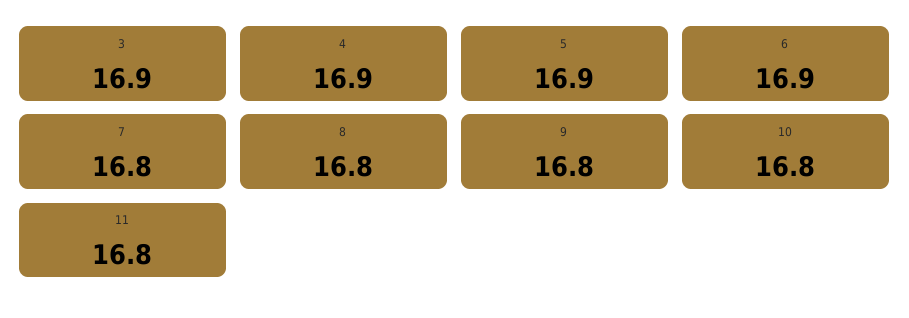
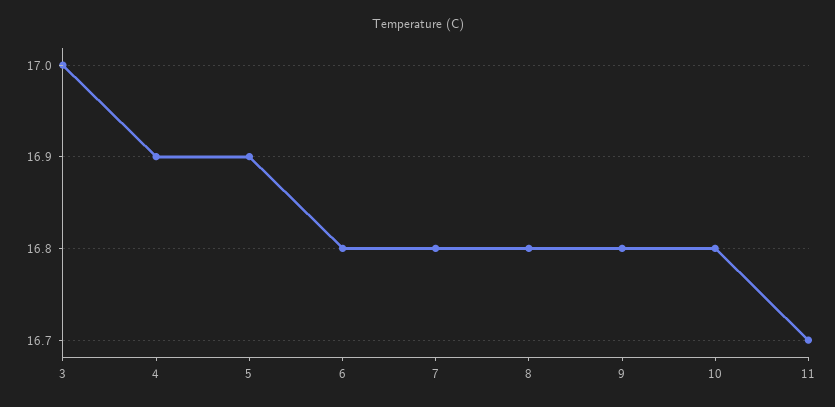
  {
-   "3": 16.9,
+   "3": 17,
    "4": 16.9,
    "5": 16.9,
-   "6": 16.9,
+   "6": 16.8,
    "7": 16.8,
    "8": 16.8,
    "9": 16.8,
    "10": 16.8,
-   "11": 16.8
+   "11": 16.7
  }

